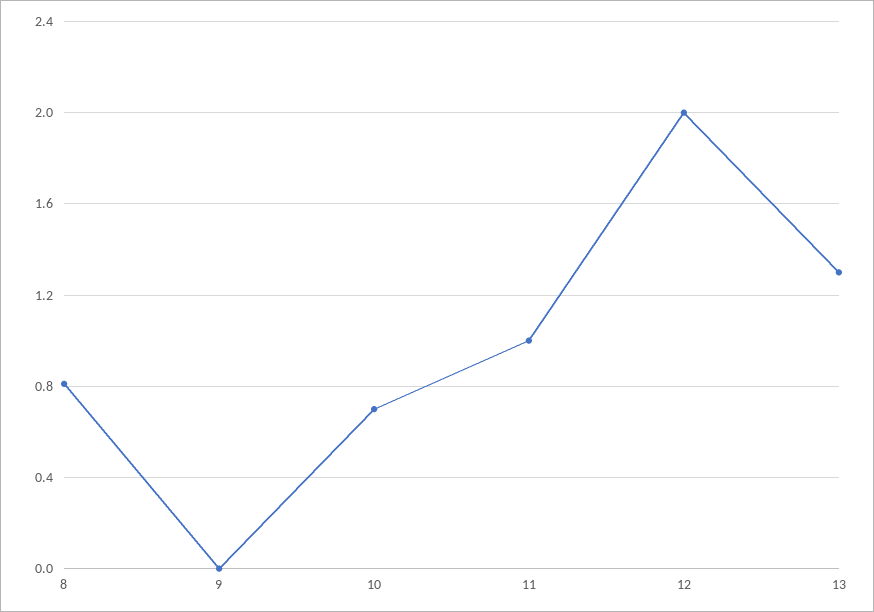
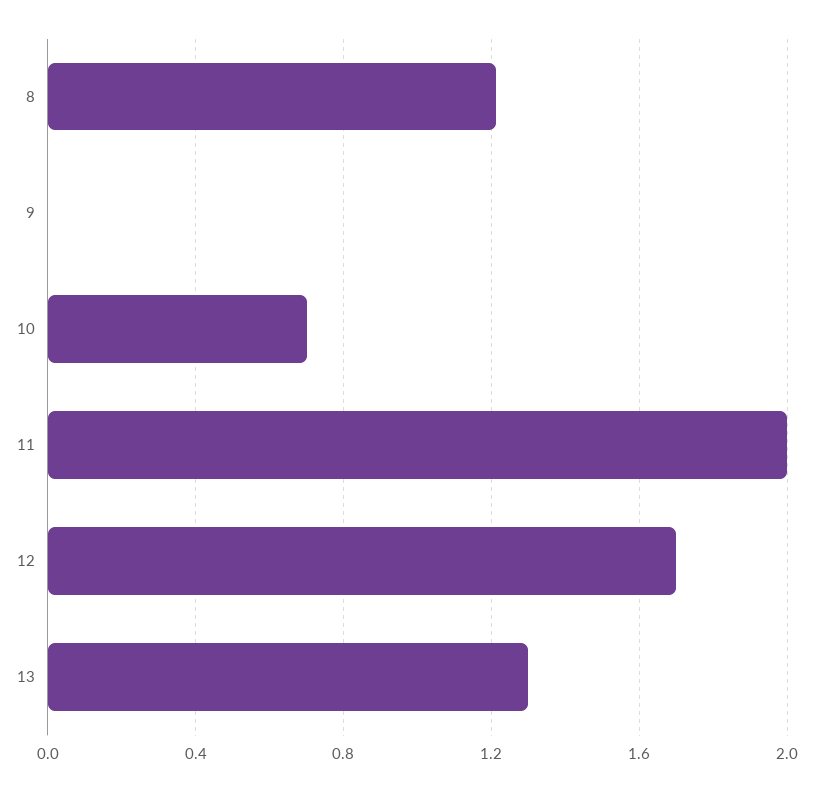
  {
-   "8": 0.8,
+   "8": 1.2,
    "9": 0,
    "10": 0.7,
-   "11": 1,
+   "11": 2,
-   "12": 2,
+   "12": 1.7,
    "13": 1.3
  }

